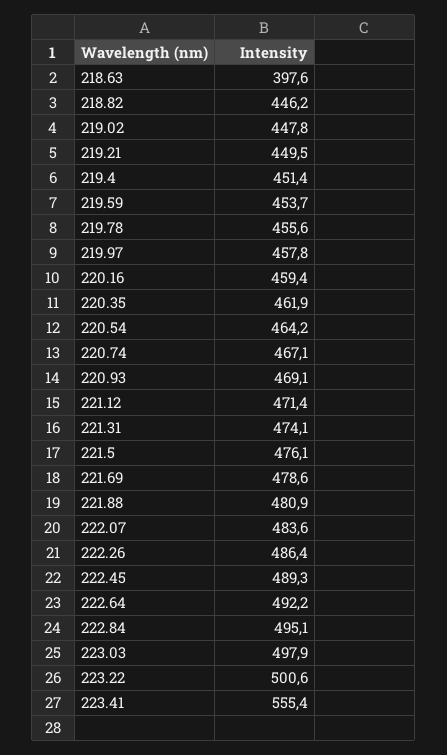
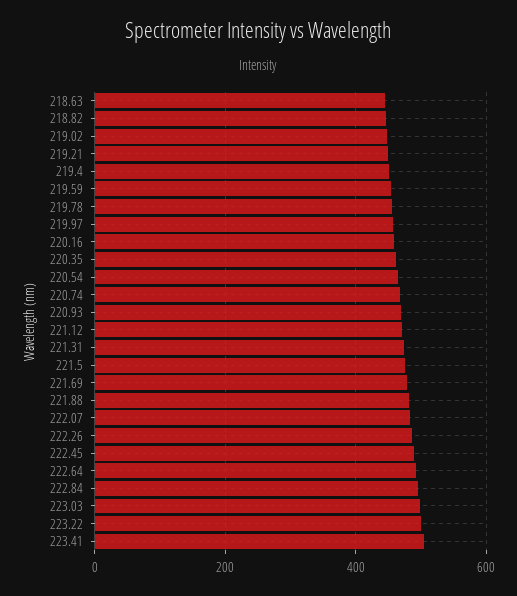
  {
-   "218.63": 397.6,
+   "218.63": 440,
    "218.82": 446.2,
    "219.02": 447.8,
    "219.21": 449.5,
    "219.4": 451.4,
    "219.59": 453.7,
    "219.78": 455.6,
    "219.97": 457.8,
    "220.16": 459.4,
    "220.35": 461.9,
    "220.54": 464.2,
    "220.74": 467.1,
    "220.93": 469.1,
    "221.12": 471.4,
    "221.31": 474.1,
    "221.5": 476.1,
    "221.69": 478.6,
    "221.88": 480.9,
    "222.07": 483.6,
    "222.26": 486.4,
    "222.45": 489.3,
    "222.64": 492.2,
    "222.84": 495.1,
    "223.03": 497.9,
    "223.22": 500.6,
-   "223.41": 555.4
+   "223.41": 500
  }

